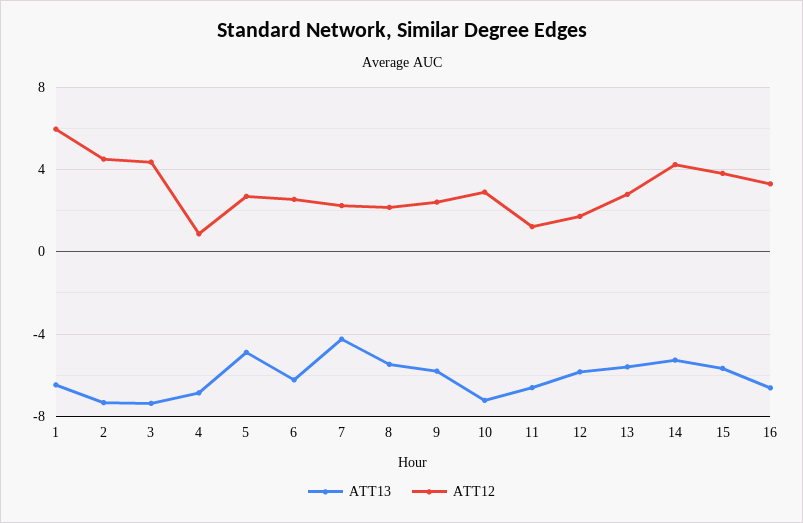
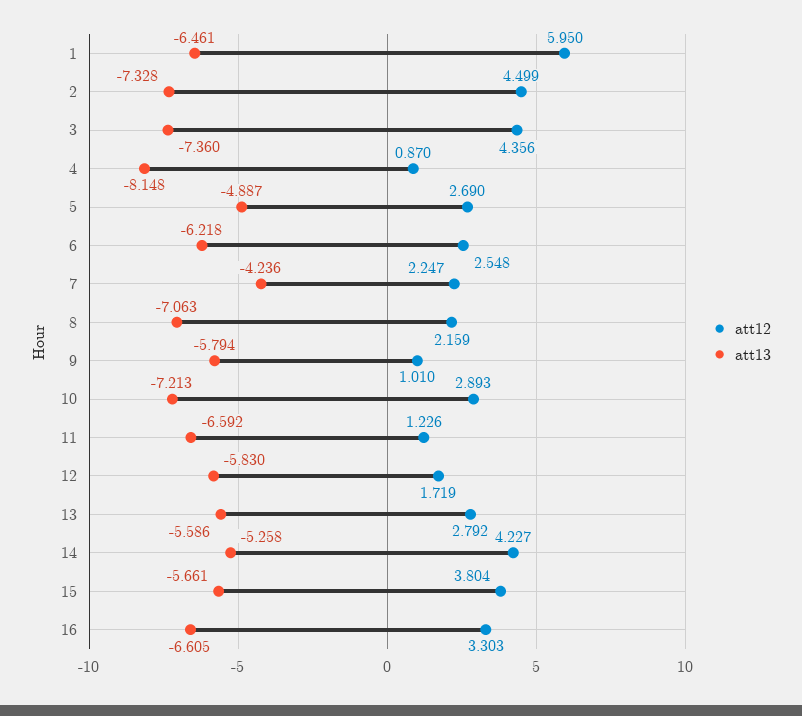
  {
    "ATT13": {
      "1": -6.461,
      "2": -7.328,
      "3": -7.36,
-     "4": -7,
+     "4": -8.148,
      "5": -4.887,
      "6": -6.218,
      "7": -4.236,
-     "8": -5.5,
+     "8": -7.063,
      "9": -5.794,
      "10": -7.213,
      "11": -6.592,
      "12": -5.83,
      "13": -5.586,
      "14": -5.258,
      "15": -5.661,
      "16": -6.605
    },
    "ATT12": {
      "1": 5.95,
      "2": 4.499,
      "3": 4.356,
      "4": 0.87,
      "5": 2.69,
      "6": 2.548,
      "7": 2.247,
      "8": 2.159,
-     "9": 2.5,
+     "9": 1.01,
      "10": 2.893,
      "11": 1.226,
      "12": 1.719,
      "13": 2.792,
      "14": 4.227,
      "15": 3.804,
      "16": 3.303
    }
  }

